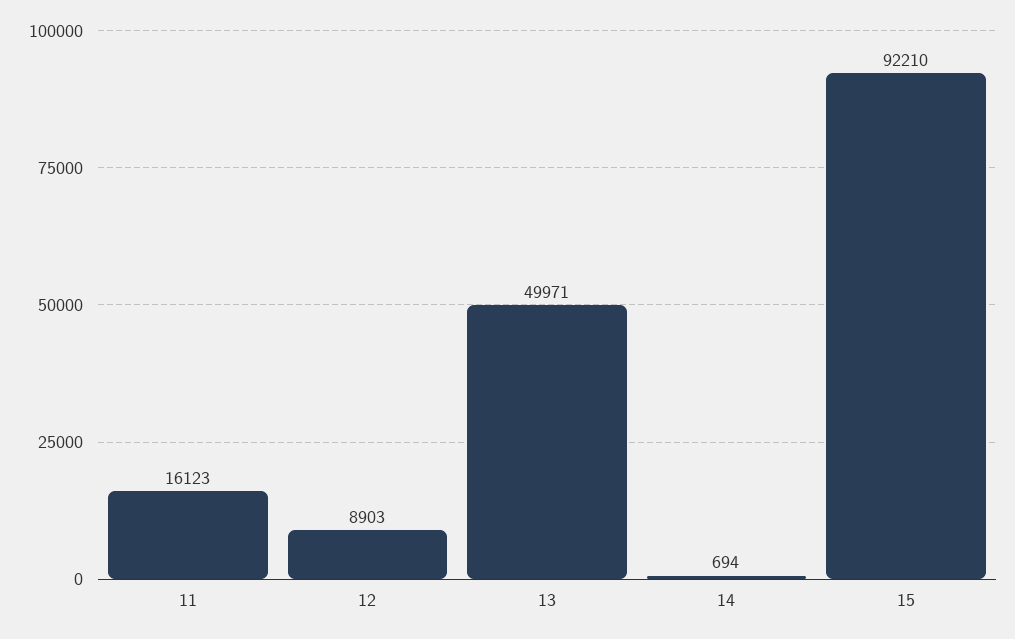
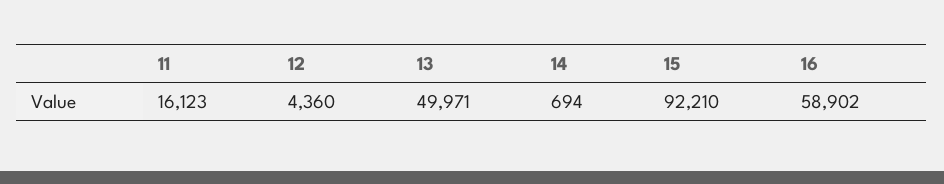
  {
    "11": 16123,
-   "12": 8903,
+   "12": 4360,
    "13": 49971,
    "14": 694,
-   "15": 92210
+   "15": 92210,
+   "16": 58902
  }

